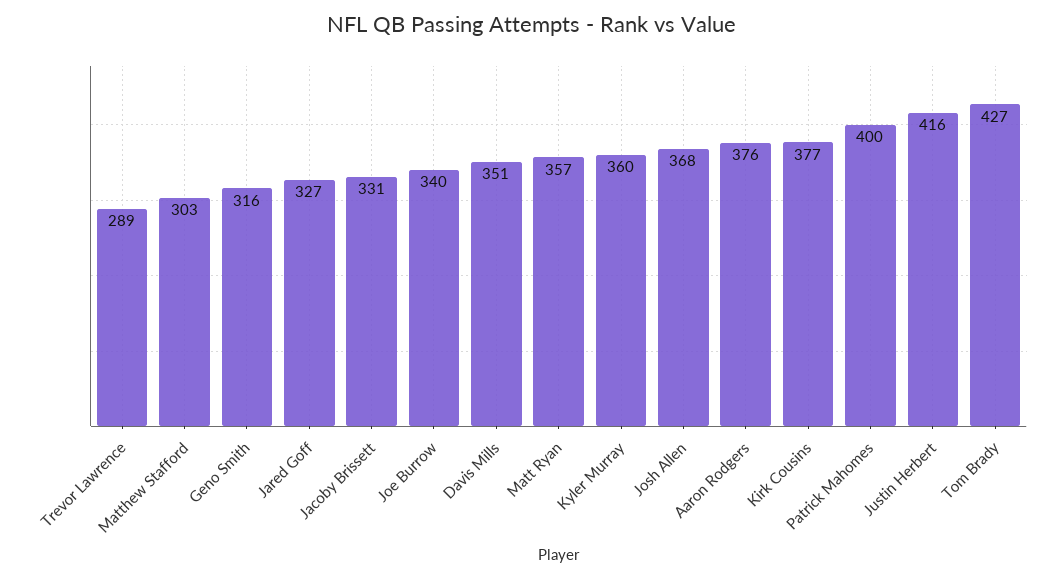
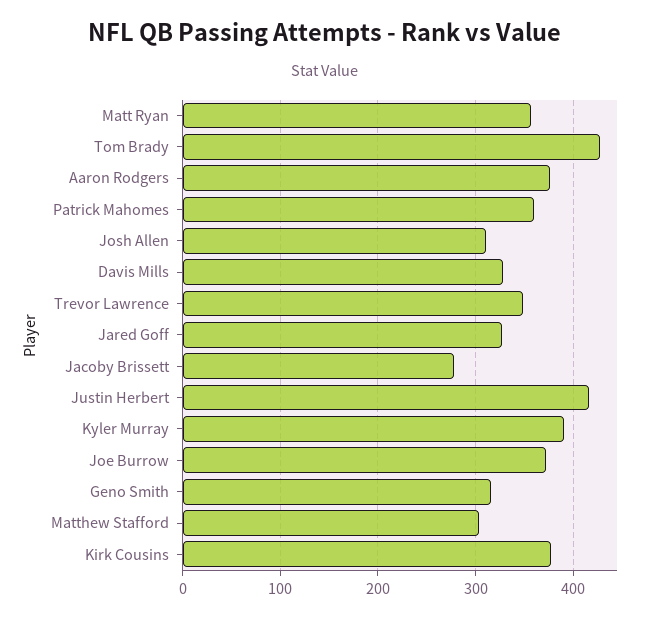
  {
-   "Trevor Lawrence": 289,
+   "Trevor Lawrence": 350,
    "Matthew Stafford": 303,
    "Geno Smith": 316,
    "Jared Goff": 327,
-   "Jacoby Brissett": 331,
+   "Jacoby Brissett": 280,
-   "Joe Burrow": 340,
+   "Joe Burrow": 370,
-   "Davis Mills": 351,
+   "Davis Mills": 330,
    "Matt Ryan": 357,
-   "Kyler Murray": 360,
+   "Kyler Murray": 390,
-   "Josh Allen": 368,
+   "Josh Allen": 310,
    "Aaron Rodgers": 376,
    "Kirk Cousins": 377,
-   "Patrick Mahomes": 400,
+   "Patrick Mahomes": 360,
    "Justin Herbert": 416,
    "Tom Brady": 427
  }

